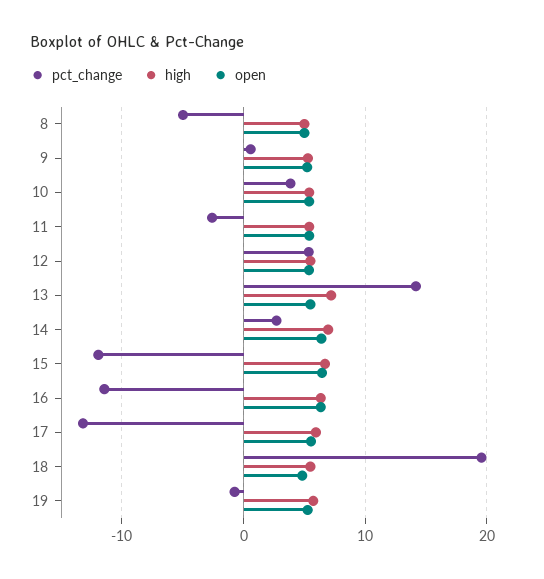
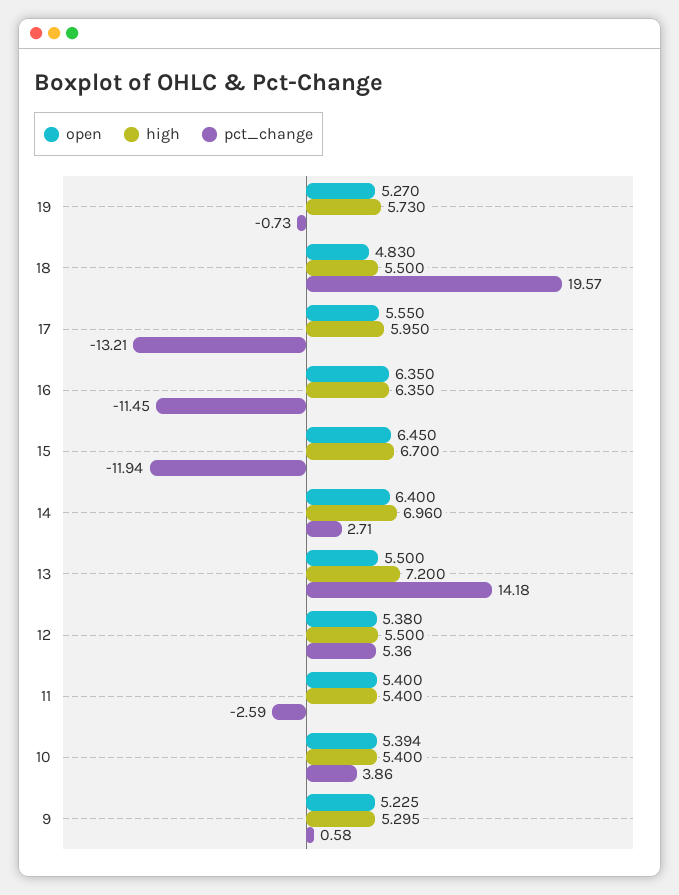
  {
    "pct_change": {
-     "8": -5,
      "9": 0.58,
      "10": 3.86,
      "11": -2.59,
      "12": 5.36,
      "13": 14.18,
      "14": 2.71,
      "15": -11.94,
      "16": -11.45,
      "17": -13.21,
      "18": 19.57,
      "19": -0.73
    },
    "high": {
-     "8": 5,
      "9": 5.295,
      "10": 5.4,
      "11": 5.4,
      "12": 5.5,
      "13": 7.2,
      "14": 6.96,
      "15": 6.7,
      "16": 6.35,
      "17": 5.95,
      "18": 5.5,
      "19": 5.73
    },
    "open": {
-     "8": 5,
      "9": 5.225,
      "10": 5.394,
      "11": 5.4,
      "12": 5.38,
      "13": 5.5,
      "14": 6.4,
      "15": 6.45,
      "16": 6.35,
      "17": 5.55,
      "18": 4.83,
      "19": 5.27
    }
  }

